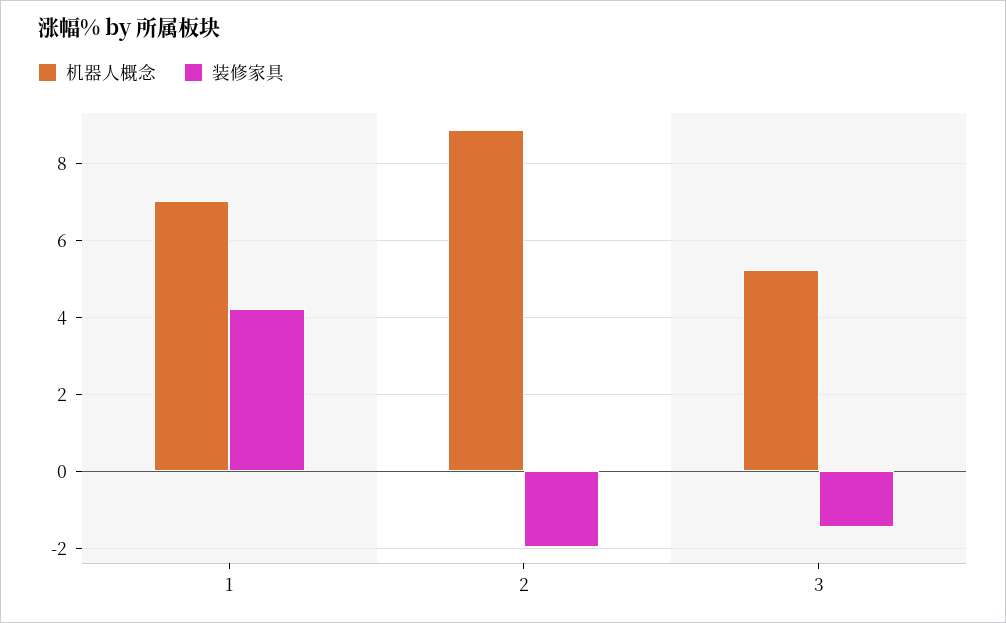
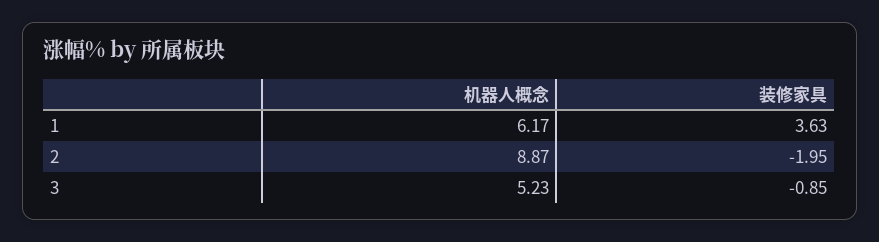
  {
    "机器人概念": {
-     "1": 7,
+     "1": 6.17,
      "2": 8.87,
      "3": 5.23
    },
    "装修家具": {
-     "1": 4.2,
+     "1": 3.63,
      "2": -1.95,
-     "3": -1.4
+     "3": -0.85
    }
  }

